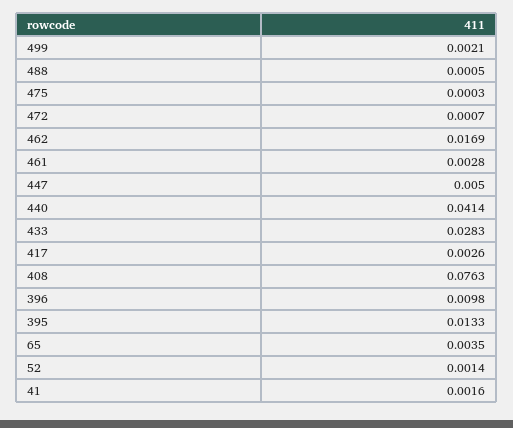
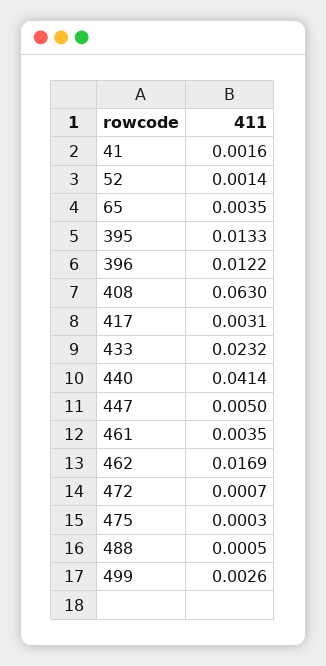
  {
-   "499": 0.0021,
+   "499": 0.0026,
    "488": 0.0005,
    "475": 0.0003,
    "472": 0.0007,
    "462": 0.0169,
-   "461": 0.0028,
+   "461": 0.0035,
    "447": 0.005,
    "440": 0.0414,
-   "433": 0.0283,
+   "433": 0.0232,
-   "417": 0.0026,
+   "417": 0.0031,
-   "408": 0.0763,
+   "408": 0.063,
-   "396": 0.0098,
+   "396": 0.0122,
    "395": 0.0133,
    "65": 0.0035,
    "52": 0.0014,
    "41": 0.0016
  }

